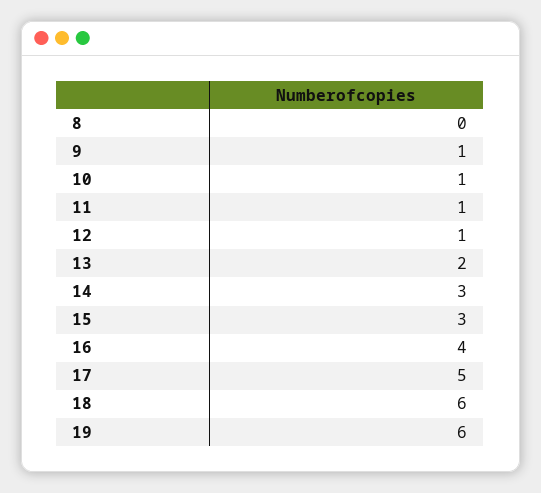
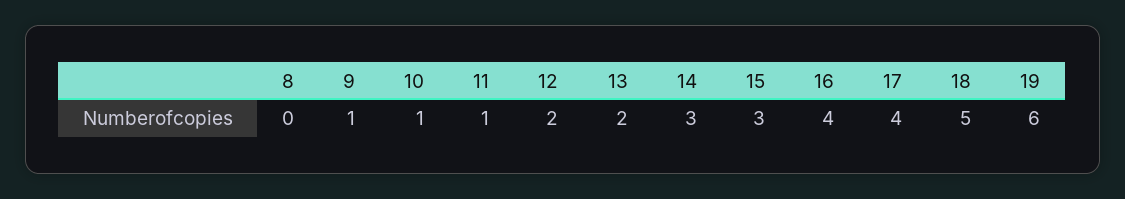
  {
    "8": 0,
    "9": 1,
    "10": 1,
    "11": 1,
-   "12": 1,
+   "12": 2,
    "13": 2,
    "14": 3,
    "15": 3,
    "16": 4,
-   "17": 5,
+   "17": 4,
-   "18": 6,
+   "18": 5,
    "19": 6
  }

